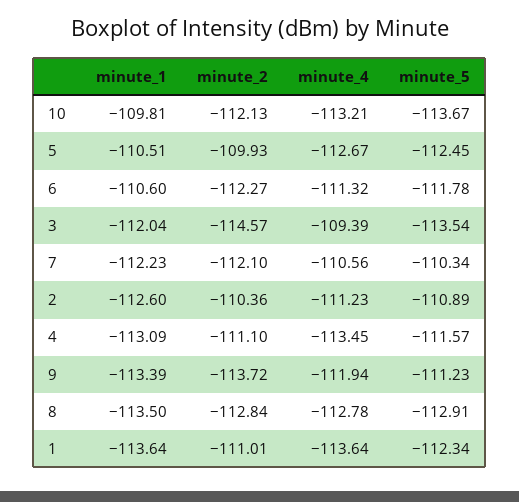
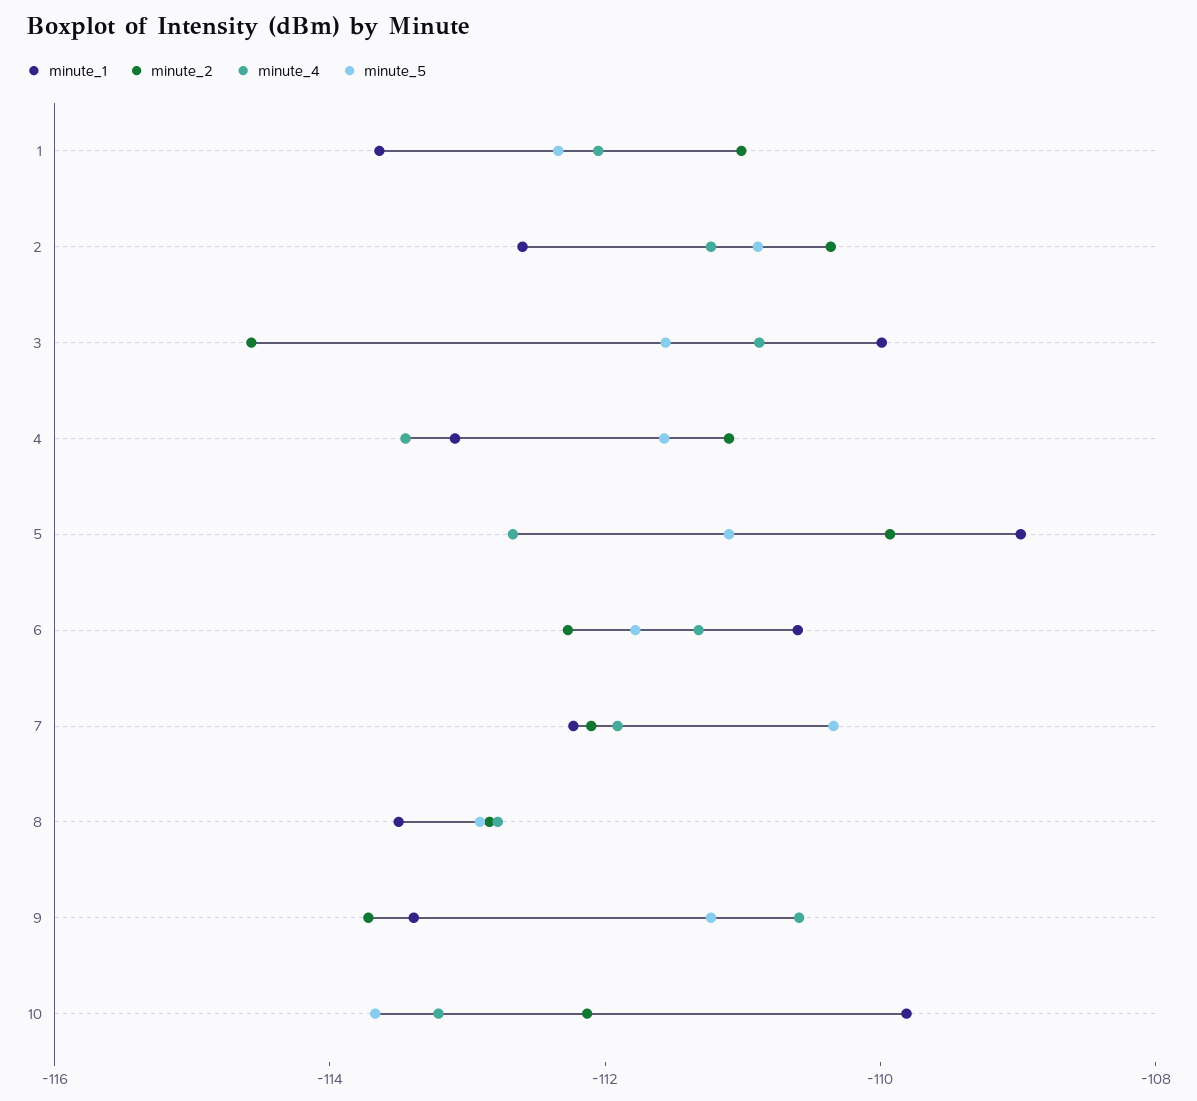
  {
    "minute_1": {
      "10": -109.81,
-     "5": -110.51,
+     "5": -109,
      "6": -110.6,
-     "3": -112.04,
+     "3": -110,
      "7": -112.23,
      "2": -112.6,
      "4": -113.09,
      "9": -113.39,
      "8": -113.5,
      "1": -113.64
    },
    "minute_2": {
      "10": -112.13,
      "5": -109.93,
      "6": -112.27,
      "3": -114.57,
      "7": -112.1,
      "2": -110.36,
      "4": -111.1,
      "9": -113.72,
      "8": -112.84,
      "1": -111.01
    },
    "minute_4": {
      "10": -113.21,
      "5": -112.67,
      "6": -111.32,
-     "3": -109.39,
+     "3": -111,
-     "7": -110.56,
+     "7": -112,
      "2": -111.23,
      "4": -113.45,
-     "9": -111.94,
+     "9": -110.5,
      "8": -112.78,
-     "1": -113.64
+     "1": -112
    },
    "minute_5": {
      "10": -113.67,
-     "5": -112.45,
+     "5": -111,
      "6": -111.78,
-     "3": -113.54,
+     "3": -111.5,
      "7": -110.34,
      "2": -110.89,
      "4": -111.57,
      "9": -111.23,
      "8": -112.91,
      "1": -112.34
    }
  }

